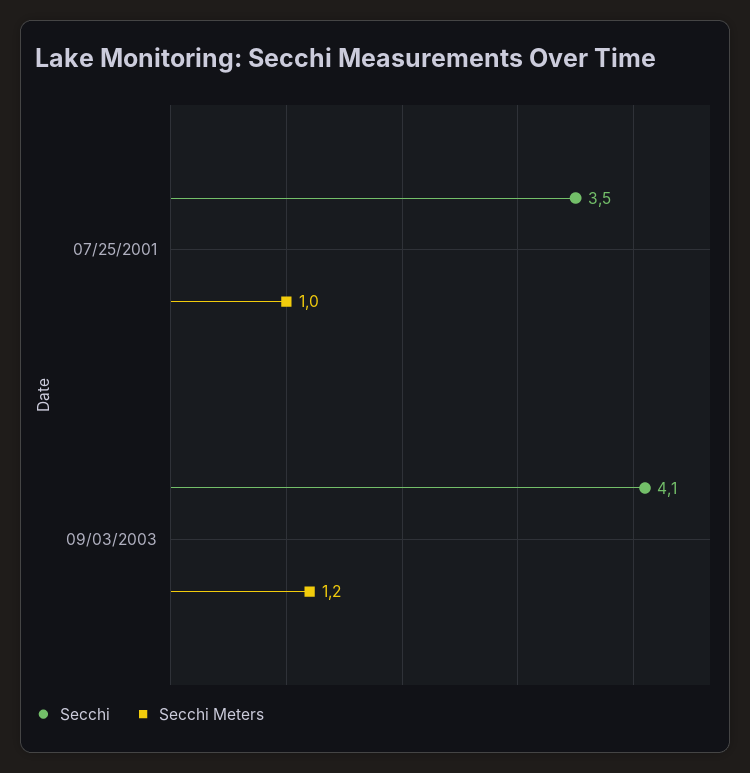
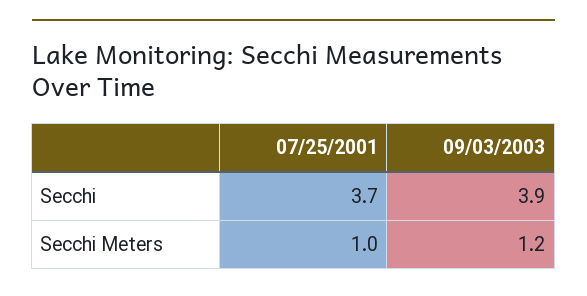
  {
    "Secchi": {
-     "07/25/2001": 3.5,
+     "07/25/2001": 3.7,
-     "09/03/2003": 4.1
+     "09/03/2003": 3.9
    },
    "Secchi Meters": {
      "07/25/2001": 1,
      "09/03/2003": 1.2
    }
  }

